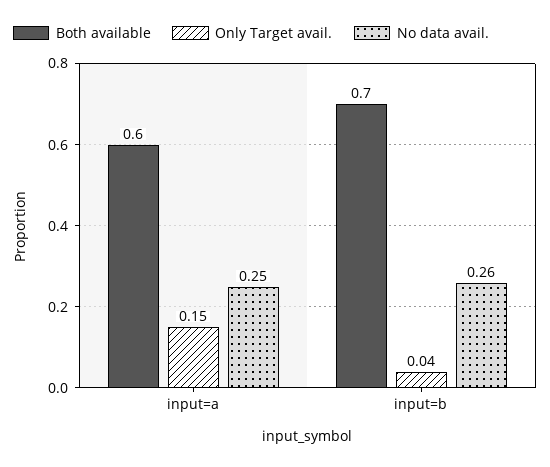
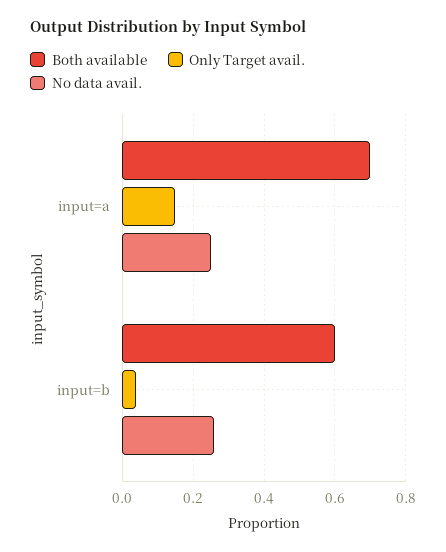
  {
    "Both available": {
-     "input=a": 0.6,
+     "input=a": 0.7,
-     "input=b": 0.7
+     "input=b": 0.6
    },
    "Only Target avail.": {
      "input=a": 0.15,
      "input=b": 0.04
    },
    "No data avail.": {
      "input=a": 0.25,
      "input=b": 0.26
    }
  }

